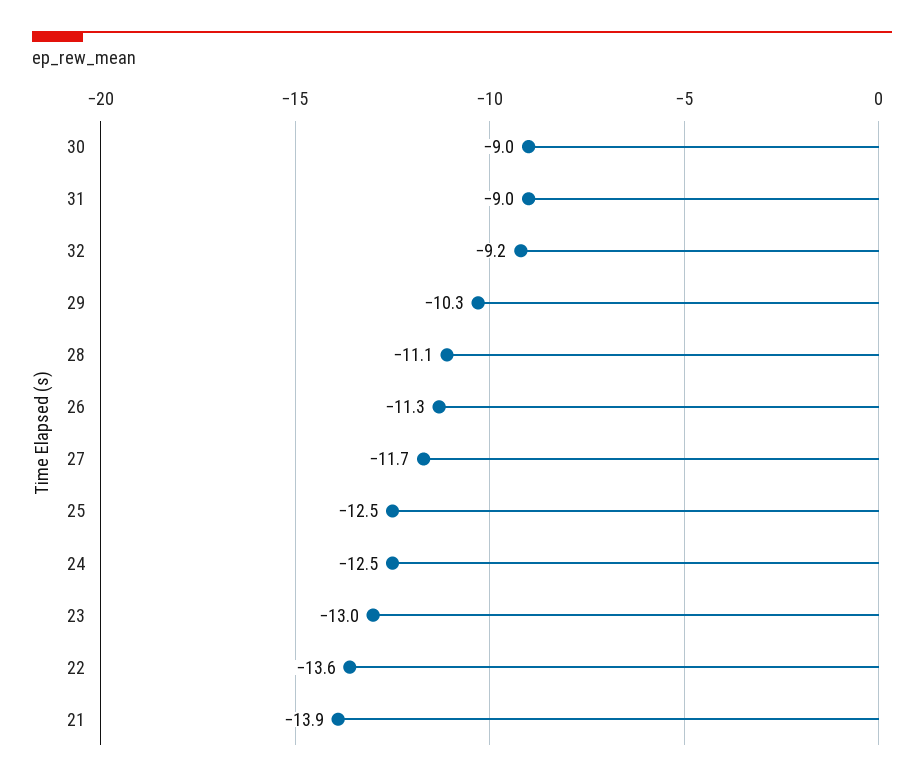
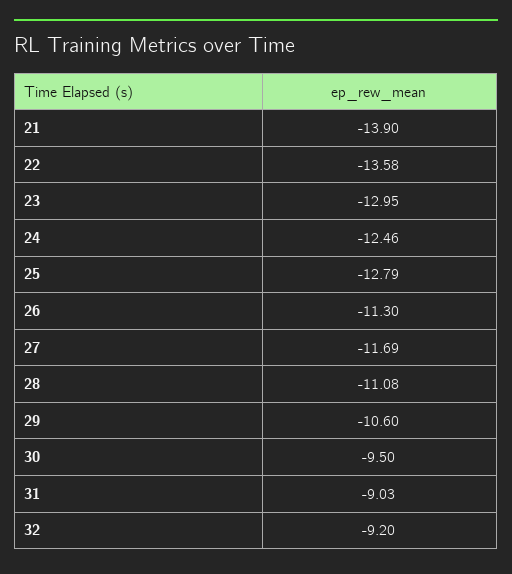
  {
-   "30": -9,
+   "30": -9.5,
    "31": -9.03,
    "32": -9.2,
-   "29": -10.3,
+   "29": -10.6,
    "28": -11.08,
    "26": -11.3,
    "27": -11.69,
-   "25": -12.5,
+   "25": -12.79,
    "24": -12.46,
    "23": -12.95,
    "22": -13.58,
    "21": -13.9
  }

